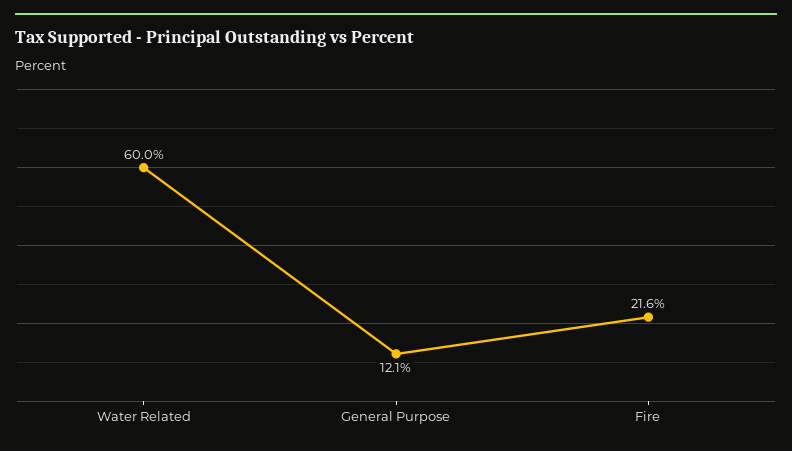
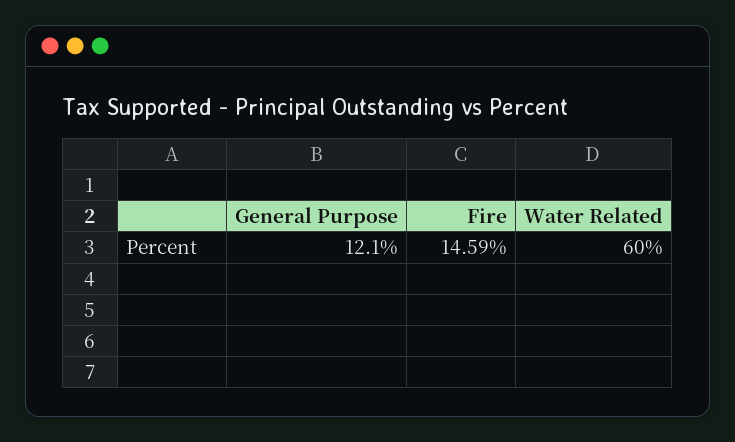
  {
    "Water Related": 60,
    "General Purpose": 12.1,
-   "Fire": 21.6
+   "Fire": 14.59
  }

